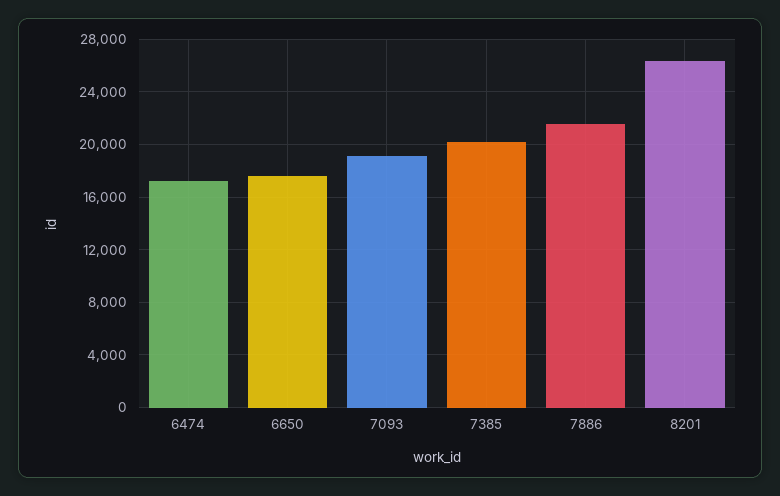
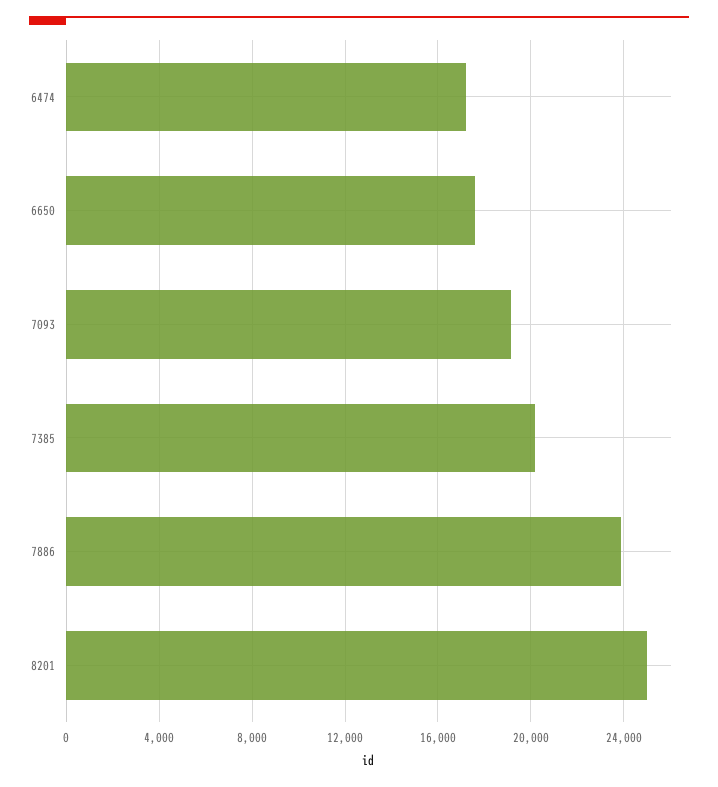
  {
    "6474": 17000,
    "6650": 17500,
    "7093": 19000,
    "7385": 20000,
-   "7886": 21500,
+   "7886": 24000,
-   "8201": 26500
+   "8201": 25000
  }

